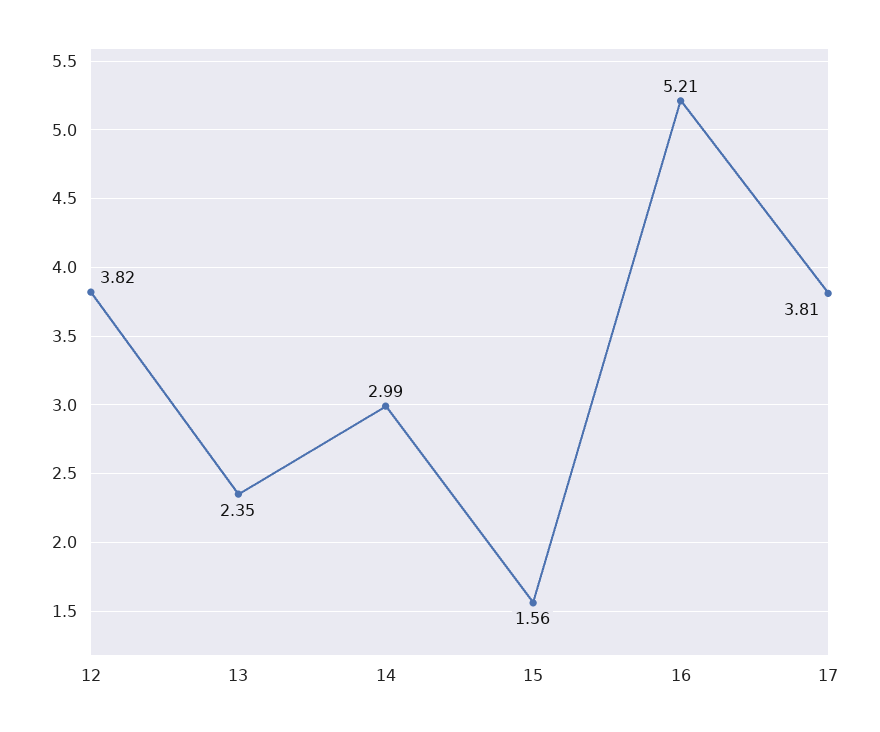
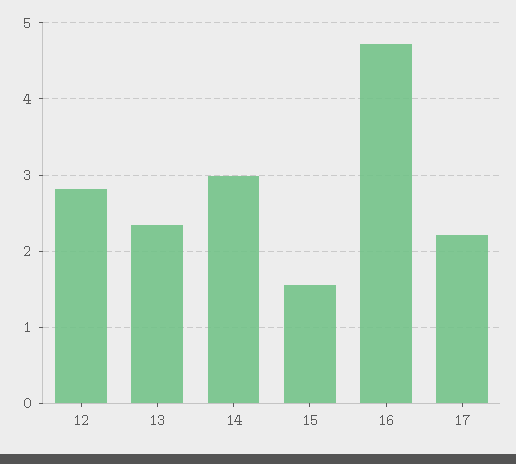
  {
-   "12": 3.82,
+   "12": 2.8,
    "13": 2.35,
    "14": 2.99,
    "15": 1.56,
-   "16": 5.21,
+   "16": 4.7,
-   "17": 3.81
+   "17": 2.2
  }

